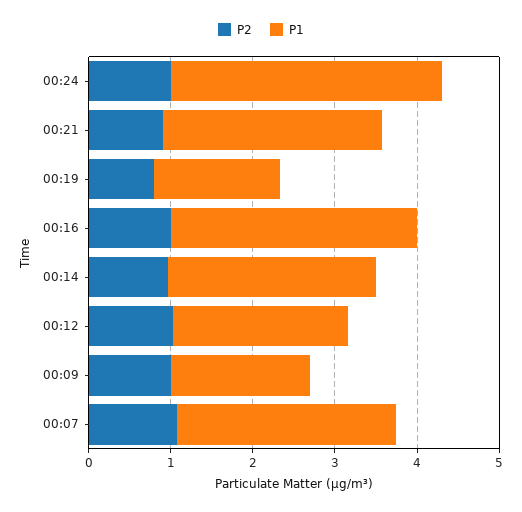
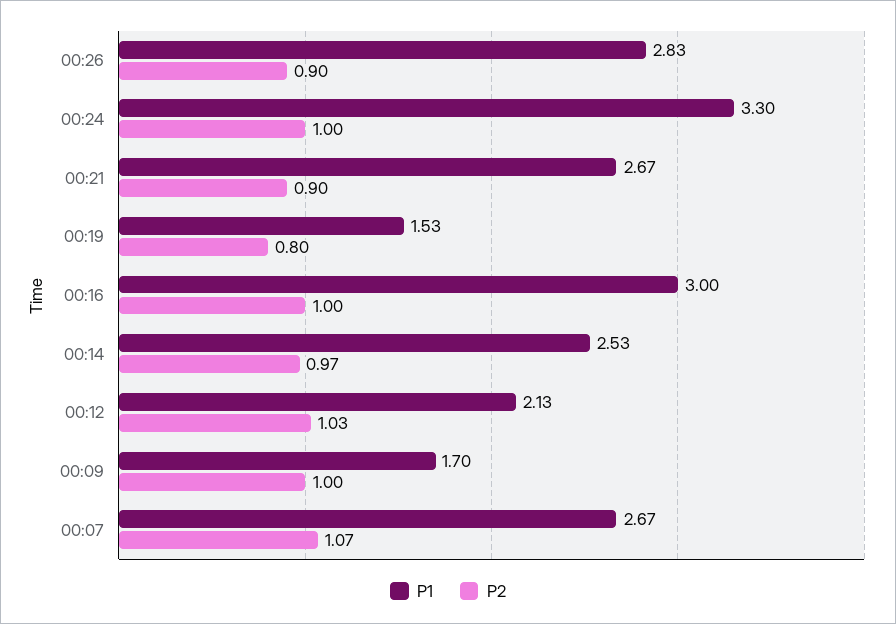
  {
    "P2": {
      "00:24": 1,
      "00:21": 0.9,
      "00:19": 0.8,
      "00:16": 1,
      "00:14": 0.97,
      "00:12": 1.03,
      "00:09": 1,
-     "00:07": 1.07
+     "00:07": 1.07,
+     "00:26": 0.9
    },
    "P1": {
      "00:24": 3.3,
      "00:21": 2.67,
      "00:19": 1.53,
      "00:16": 3,
      "00:14": 2.53,
      "00:12": 2.13,
      "00:09": 1.7,
-     "00:07": 2.67
+     "00:07": 2.67,
+     "00:26": 2.83
    }
  }

